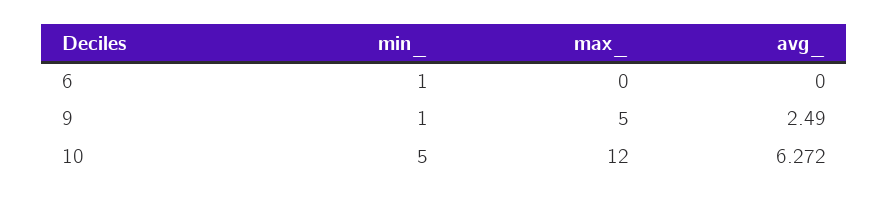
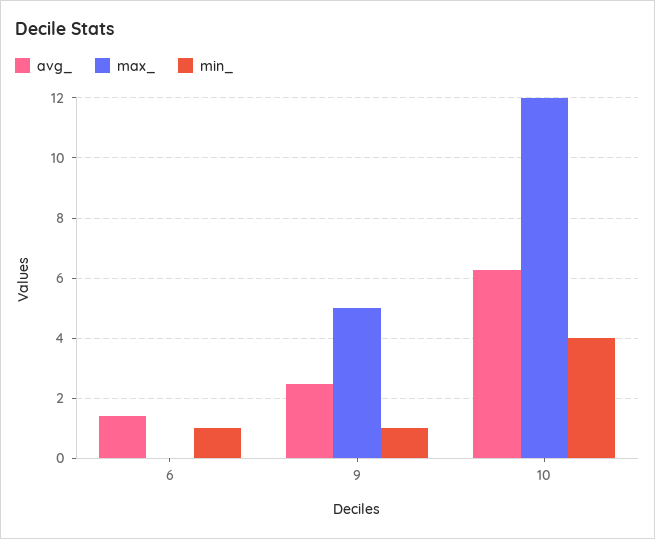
  {
    "min_": {
      "6": 1,
      "9": 1,
-     "10": 5
+     "10": 4
    },
    "max_": {
      "6": 0,
      "9": 5,
      "10": 12
    },
    "avg_": {
-     "6": 0,
+     "6": 1.4,
      "9": 2.49,
      "10": 6.272
    }
  }

